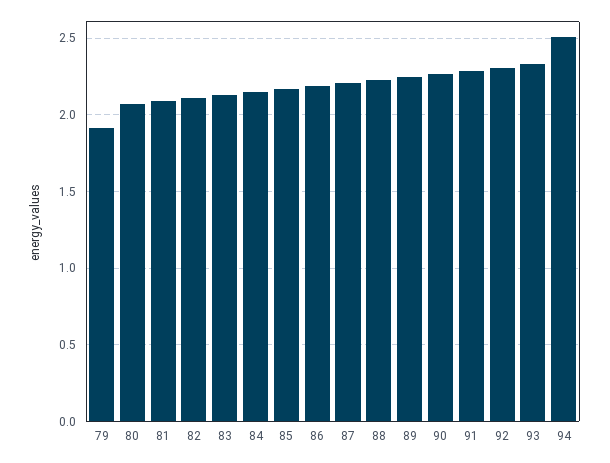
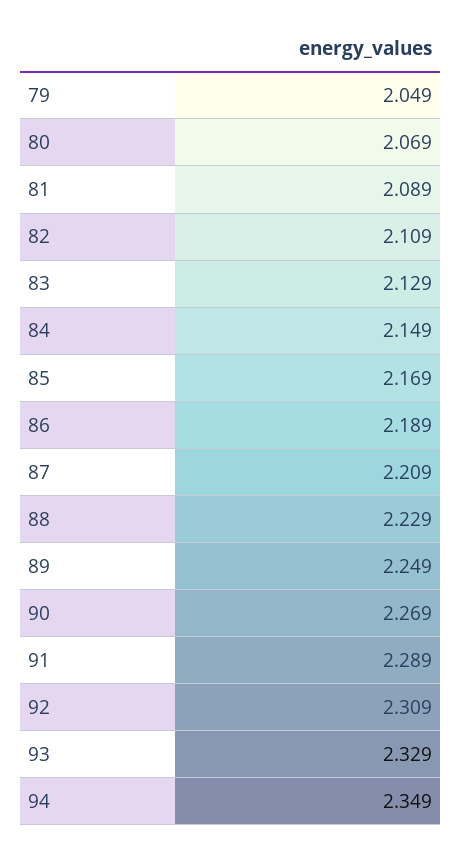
  {
-   "79": 1.9,
+   "79": 2.049,
    "80": 2.069,
    "81": 2.089,
    "82": 2.109,
    "83": 2.129,
    "84": 2.149,
    "85": 2.169,
    "86": 2.189,
    "87": 2.209,
    "88": 2.229,
    "89": 2.249,
    "90": 2.269,
    "91": 2.289,
    "92": 2.309,
    "93": 2.329,
-   "94": 2.5
+   "94": 2.349
  }

